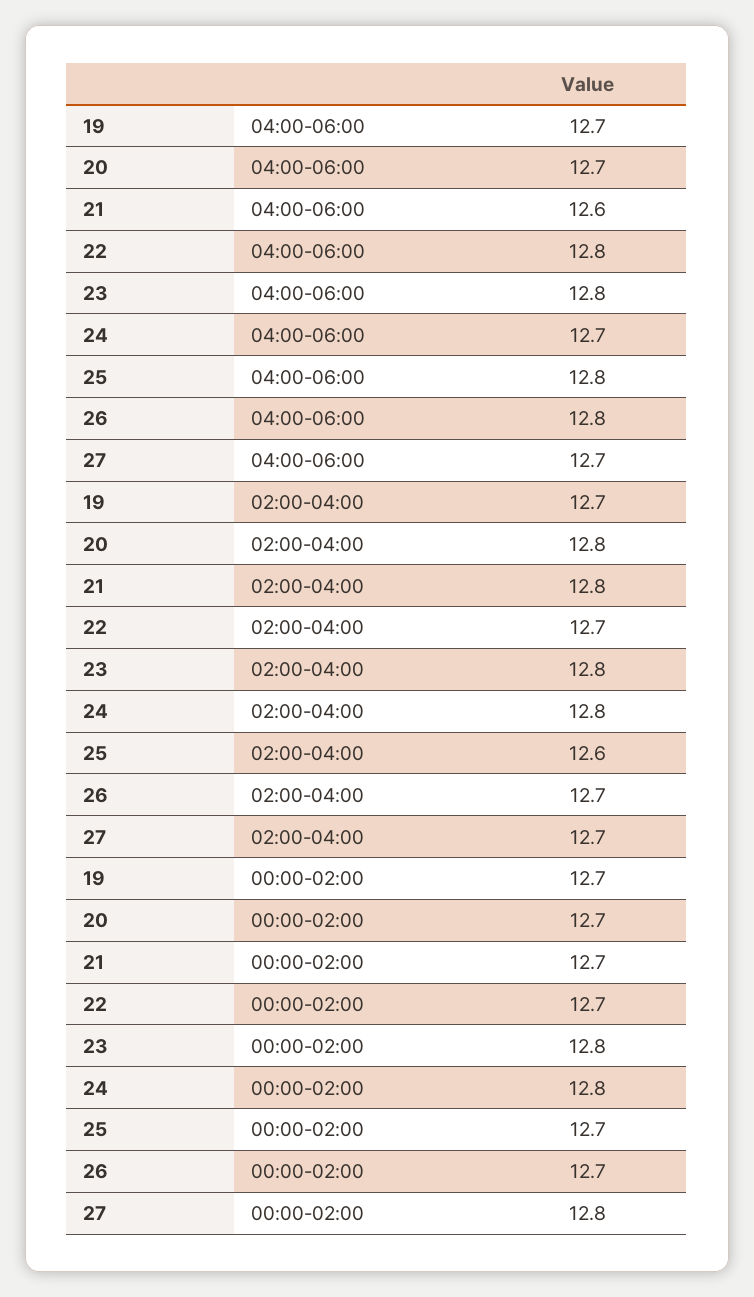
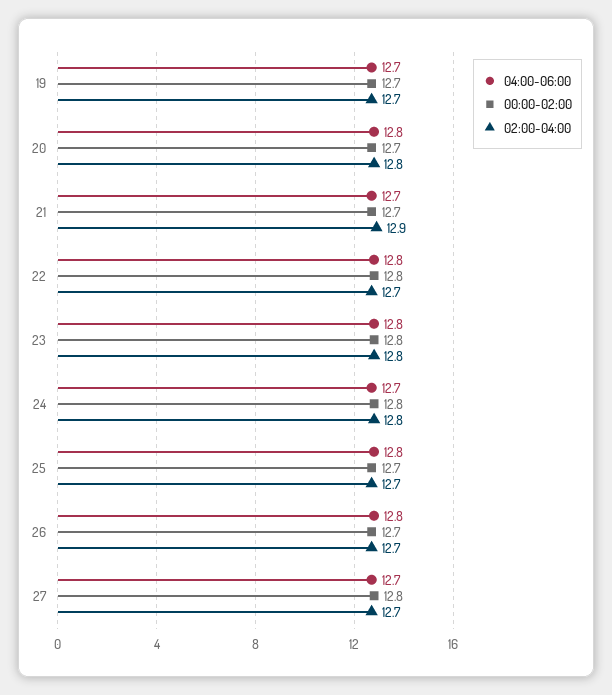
  {
    "04:00-06:00": {
      "19": 12.7,
-     "20": 12.7,
+     "20": 12.8,
-     "21": 12.6,
+     "21": 12.7,
      "22": 12.8,
      "23": 12.8,
      "24": 12.7,
      "25": 12.8,
      "26": 12.8,
      "27": 12.7
    },
    "02:00-04:00": {
      "19": 12.7,
      "20": 12.8,
-     "21": 12.8,
+     "21": 12.9,
      "22": 12.7,
      "23": 12.8,
      "24": 12.8,
-     "25": 12.6,
+     "25": 12.7,
      "26": 12.7,
      "27": 12.7
    },
    "00:00-02:00": {
      "19": 12.7,
      "20": 12.7,
      "21": 12.7,
-     "22": 12.7,
+     "22": 12.8,
      "23": 12.8,
      "24": 12.8,
      "25": 12.7,
      "26": 12.7,
      "27": 12.8
    }
  }

